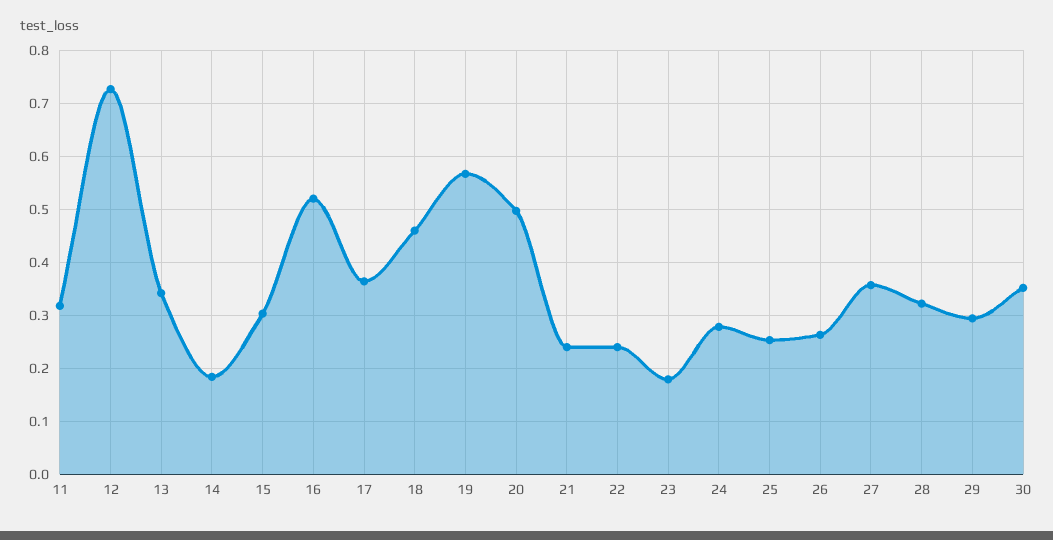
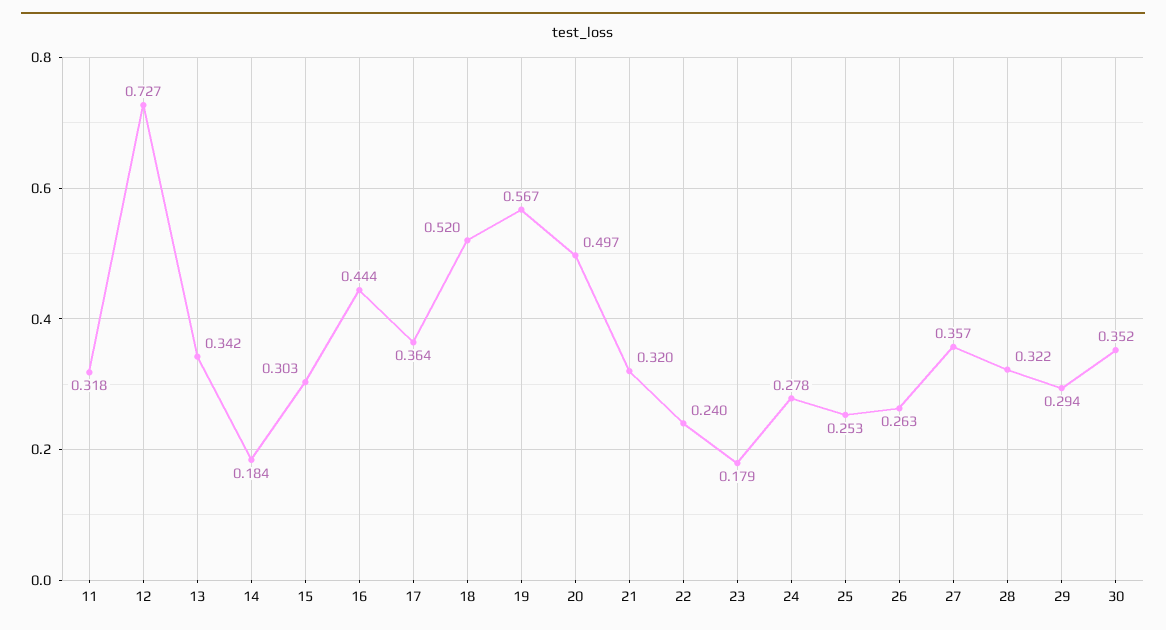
  {
    "11": 0.318,
    "12": 0.727,
    "13": 0.342,
    "14": 0.184,
    "15": 0.303,
-   "16": 0.52,
+   "16": 0.444,
    "17": 0.364,
-   "18": 0.46,
+   "18": 0.52,
    "19": 0.567,
    "20": 0.497,
-   "21": 0.24,
+   "21": 0.32,
    "22": 0.24,
    "23": 0.179,
    "24": 0.278,
    "25": 0.253,
    "26": 0.263,
    "27": 0.357,
    "28": 0.322,
    "29": 0.294,
    "30": 0.352
  }

